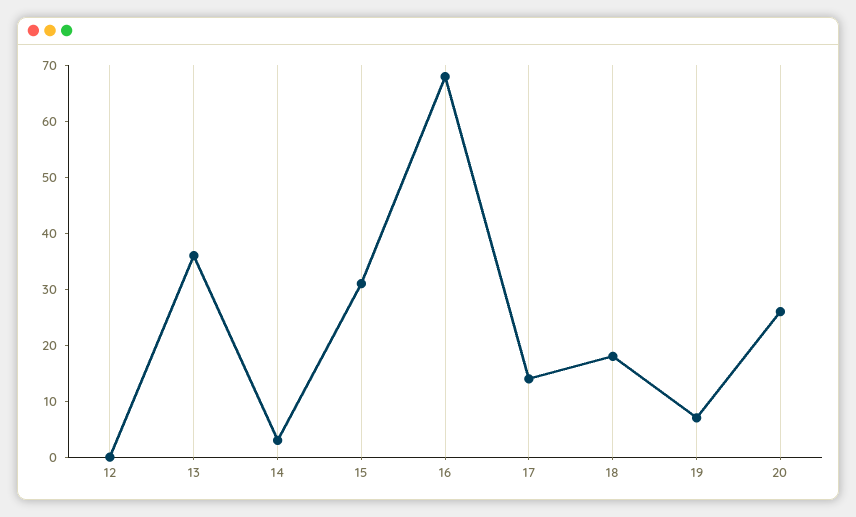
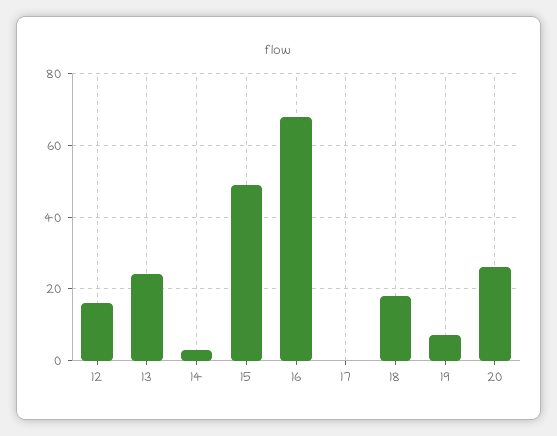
  {
-   "12": 0,
+   "12": 15,
-   "13": 35,
+   "13": 25,
    "14": 5,
-   "15": 30,
+   "15": 50,
    "16": 70,
-   "17": 15,
+   "17": 0,
    "18": 20,
    "19": 5,
    "20": 25
  }

